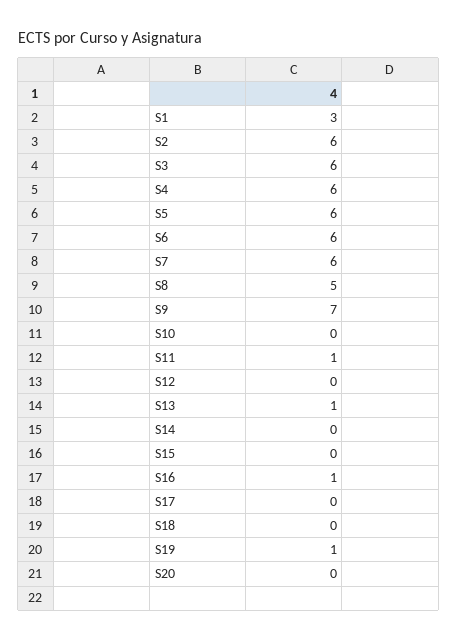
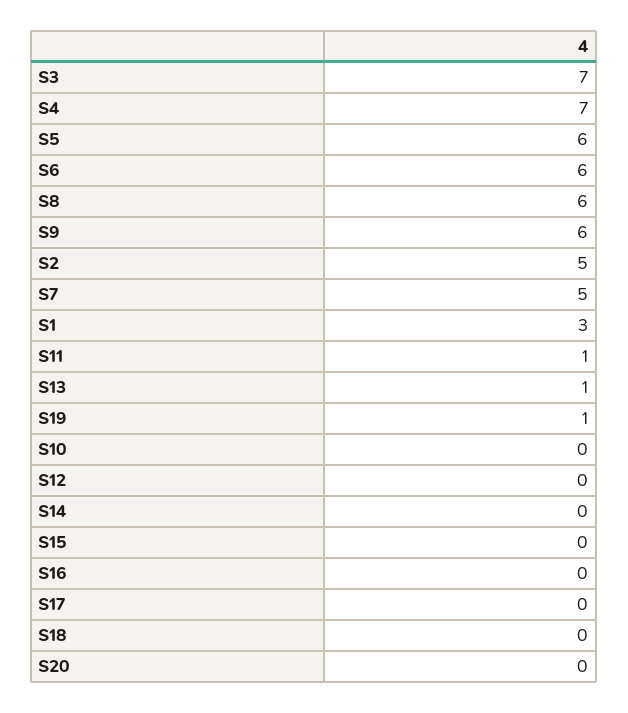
  {
    "S1": 3,
-   "S2": 6,
+   "S2": 5,
-   "S3": 6,
+   "S3": 7,
-   "S4": 6,
+   "S4": 7,
    "S5": 6,
    "S6": 6,
-   "S7": 6,
+   "S7": 5,
-   "S8": 5,
+   "S8": 6,
-   "S9": 7,
+   "S9": 6,
    "S10": 0,
    "S11": 1,
    "S12": 0,
    "S13": 1,
    "S14": 0,
    "S15": 0,
-   "S16": 1,
+   "S16": 0,
    "S17": 0,
    "S18": 0,
    "S19": 1,
    "S20": 0
  }

